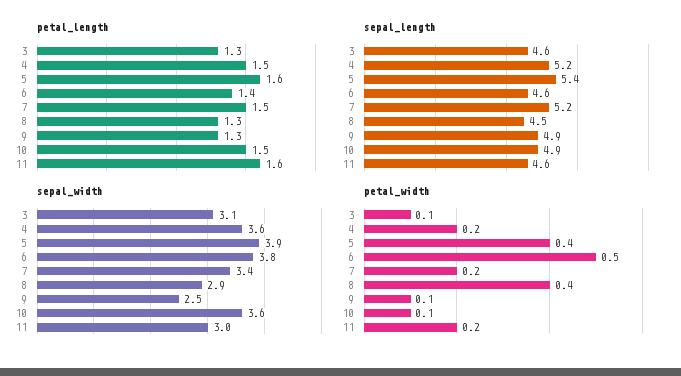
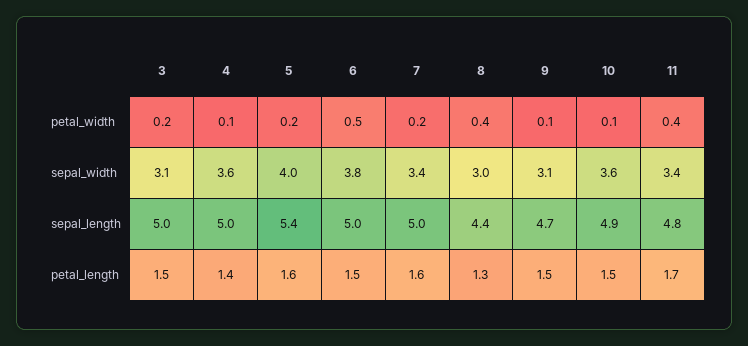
  {
    "petal_length": {
-     "3": 1.3,
+     "3": 1.5,
-     "4": 1.5,
+     "4": 1.4,
      "5": 1.6,
-     "6": 1.4,
+     "6": 1.5,
-     "7": 1.5,
+     "7": 1.6,
      "8": 1.3,
-     "9": 1.3,
+     "9": 1.5,
      "10": 1.5,
-     "11": 1.6
+     "11": 1.7
    },
    "sepal_length": {
-     "3": 4.6,
+     "3": 5,
-     "4": 5.2,
+     "4": 5,
      "5": 5.4,
-     "6": 4.6,
+     "6": 5,
-     "7": 5.2,
+     "7": 5,
-     "8": 4.5,
+     "8": 4.4,
-     "9": 4.9,
+     "9": 4.7,
      "10": 4.9,
-     "11": 4.6
+     "11": 4.8
    },
    "sepal_width": {
      "3": 3.1,
      "4": 3.6,
-     "5": 3.9,
+     "5": 4,
      "6": 3.8,
      "7": 3.4,
-     "8": 2.9,
+     "8": 3,
-     "9": 2.5,
+     "9": 3.1,
      "10": 3.6,
-     "11": 3
+     "11": 3.4
    },
    "petal_width": {
-     "3": 0.1,
+     "3": 0.2,
-     "4": 0.2,
+     "4": 0.1,
-     "5": 0.4,
+     "5": 0.2,
      "6": 0.5,
      "7": 0.2,
      "8": 0.4,
      "9": 0.1,
      "10": 0.1,
-     "11": 0.2
+     "11": 0.4
    }
  }

